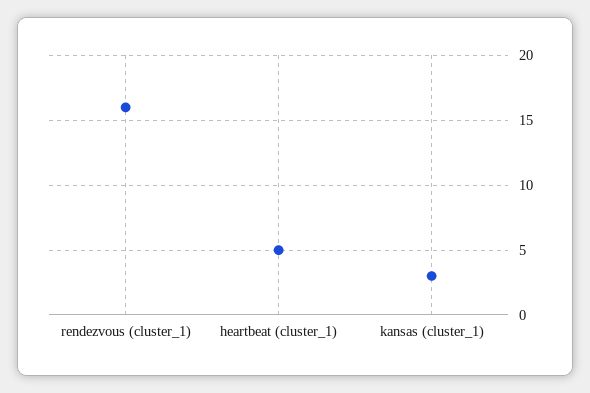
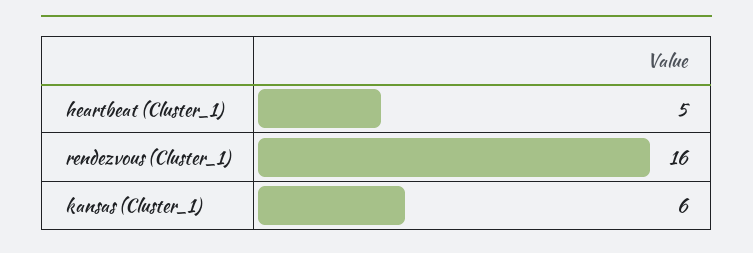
  {
    "rendezvous (cluster_1)": 16,
    "heartbeat (cluster_1)": 5,
-   "kansas (cluster_1)": 3
+   "kansas (cluster_1)": 6
  }

